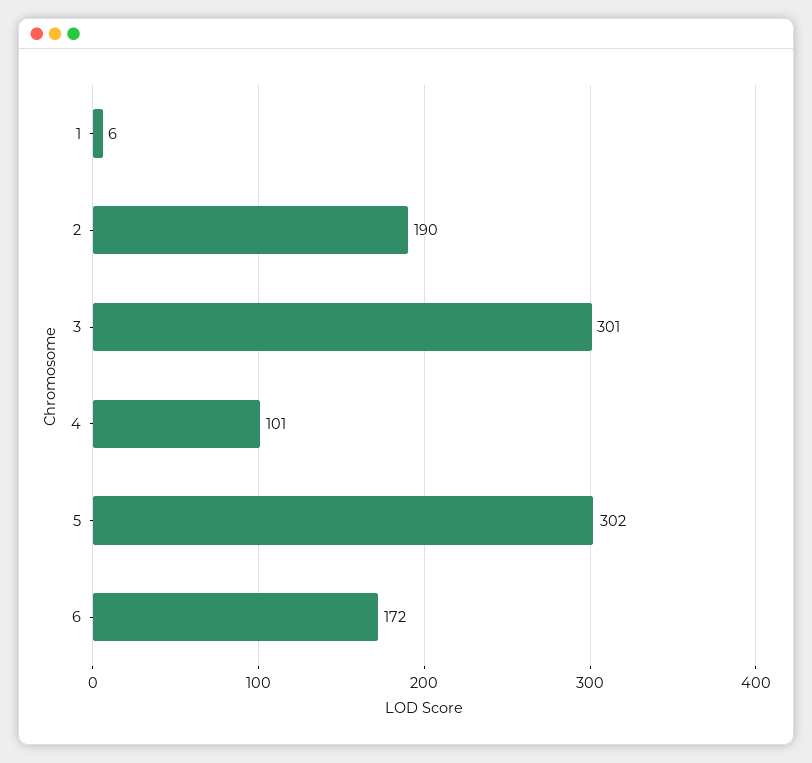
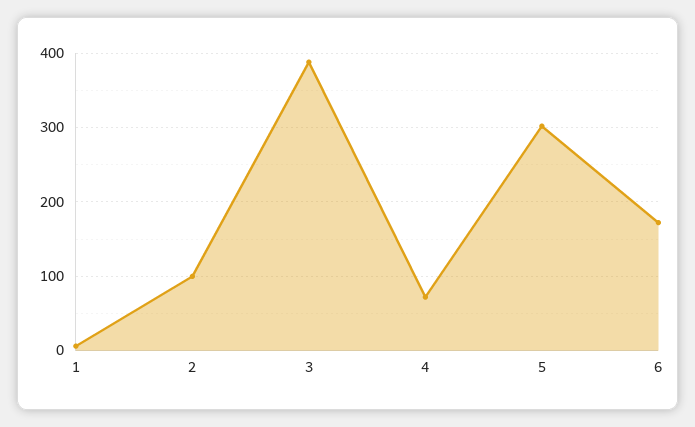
  {
    "1": 6,
-   "2": 190,
+   "2": 100,
-   "3": 301,
+   "3": 390,
-   "4": 101,
+   "4": 70,
    "5": 302,
    "6": 172
  }

